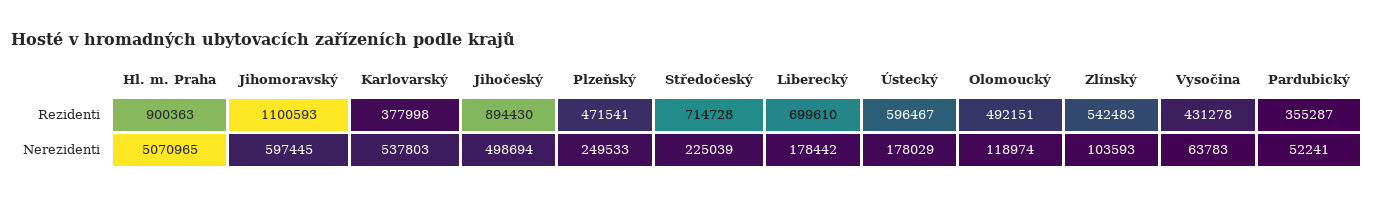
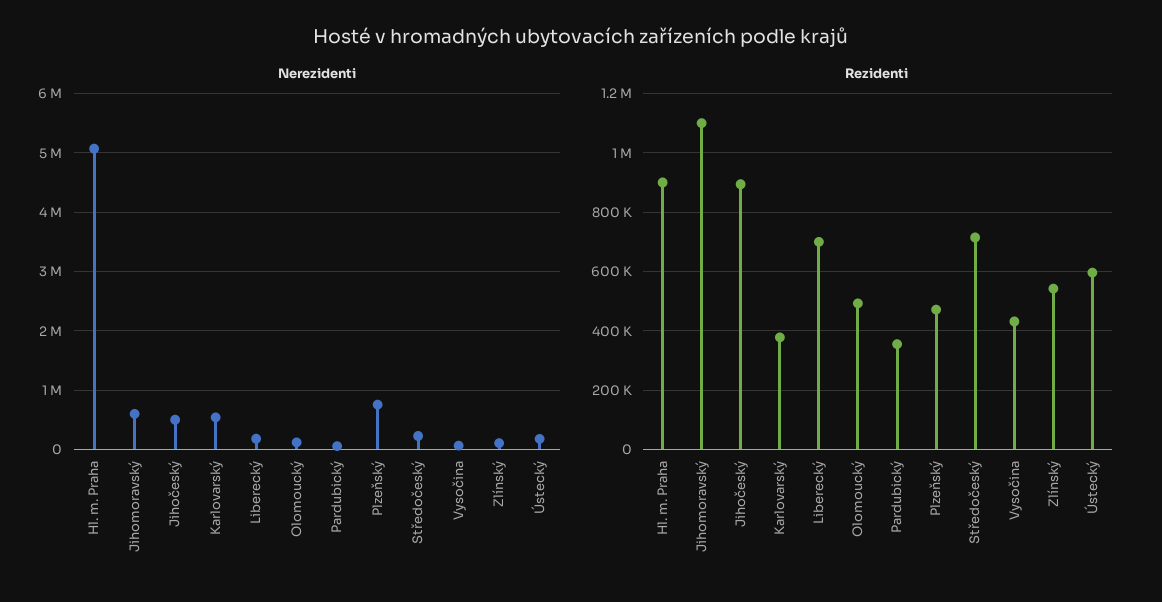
  {
    "Rezidenti": {
      "Hl. m. Praha": 900363,
      "Jihomoravský": 1100593,
      "Karlovarský": 377998,
      "Jihočeský": 894430,
      "Plzeňský": 471541,
      "Středočeský": 714728,
      "Liberecký": 699610,
      "Ústecký": 596467,
      "Olomoucký": 492151,
      "Zlínský": 542483,
      "Vysočina": 431278,
      "Pardubický": 355287
    },
    "Nerezidenti": {
      "Hl. m. Praha": 5070965,
      "Jihomoravský": 597445,
      "Karlovarský": 537803,
      "Jihočeský": 498694,
-     "Plzeňský": 249533,
+     "Plzeňský": 800000,
      "Středočeský": 225039,
      "Liberecký": 178442,
      "Ústecký": 178029,
      "Olomoucký": 118974,
      "Zlínský": 103593,
      "Vysočina": 63783,
      "Pardubický": 52241
    }
  }

